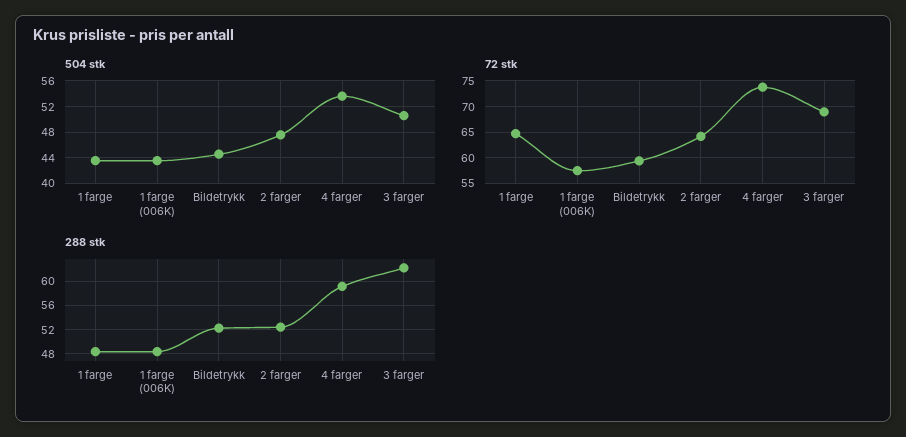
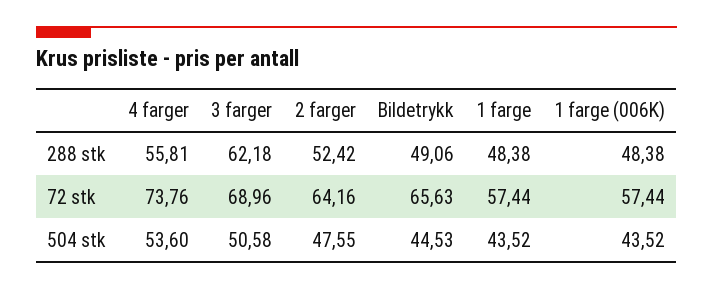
  {
    "504 stk": {
      "1 farge": 43.52,
      "1 farge (006K)": 43.52,
      "Bildetrykk": 44.53,
      "2 farger": 47.55,
      "4 farger": 53.6,
      "3 farger": 50.58
    },
    "72 stk": {
-     "1 farge": 65,
+     "1 farge": 57.44,
      "1 farge (006K)": 57.44,
-     "Bildetrykk": 60,
+     "Bildetrykk": 65.63,
      "2 farger": 64.16,
      "4 farger": 73.76,
      "3 farger": 68.96
    },
    "288 stk": {
      "1 farge": 48.38,
      "1 farge (006K)": 48.38,
-     "Bildetrykk": 52,
+     "Bildetrykk": 49.06,
      "2 farger": 52.42,
-     "4 farger": 59,
+     "4 farger": 55.81,
      "3 farger": 62.18
    }
  }

